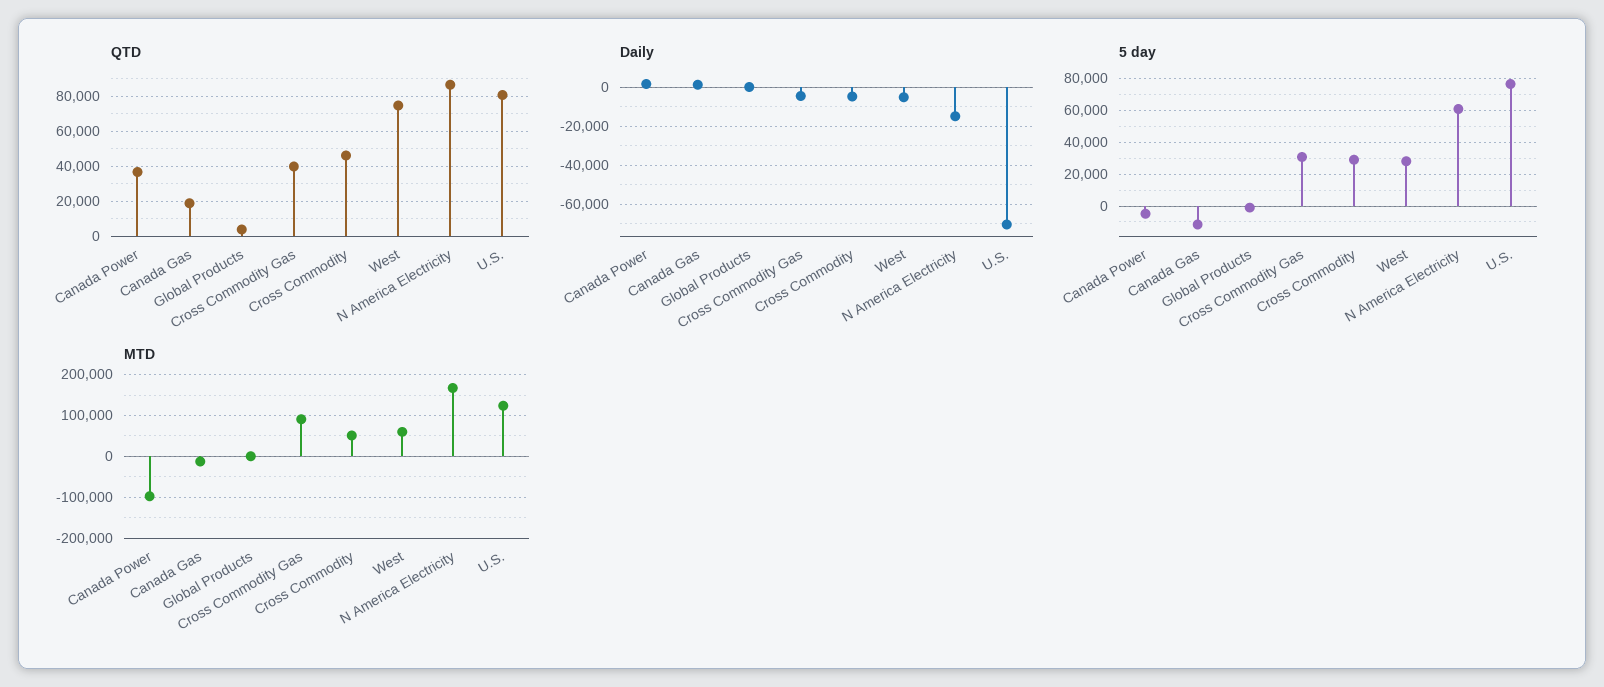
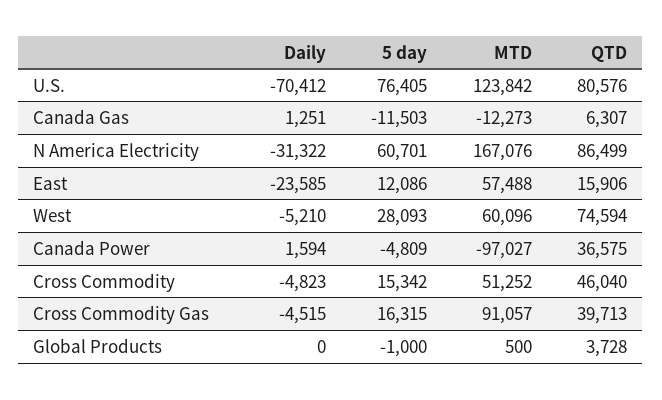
  {
    "QTD": {
      "Canada Power": 36575,
-     "Canada Gas": 20000,
+     "Canada Gas": 6307,
      "Global Products": 3728,
      "Cross Commodity Gas": 39713,
      "Cross Commodity": 46040,
      "West": 74594,
      "N America Electricity": 86499,
-     "U.S.": 80576
+     "U.S.": 80576,
+     "East": 15906
    },
    "Daily": {
      "Canada Power": 1594,
      "Canada Gas": 1251,
      "Global Products": 0,
      "Cross Commodity Gas": -4515,
      "Cross Commodity": -4823,
      "West": -5210,
-     "N America Electricity": -15000,
+     "N America Electricity": -31322,
-     "U.S.": -70412
+     "U.S.": -70412,
+     "East": -23585
    },
    "5 day": {
      "Canada Power": -4809,
      "Canada Gas": -11503,
      "Global Products": -1000,
-     "Cross Commodity Gas": 30000,
+     "Cross Commodity Gas": 16315,
-     "Cross Commodity": 30000,
+     "Cross Commodity": 15342,
      "West": 28093,
      "N America Electricity": 60701,
-     "U.S.": 76405
+     "U.S.": 76405,
+     "East": 12086
    },
    "MTD": {
      "Canada Power": -97027,
      "Canada Gas": -12273,
      "Global Products": 500,
      "Cross Commodity Gas": 91057,
      "Cross Commodity": 51252,
      "West": 60096,
      "N America Electricity": 167076,
-     "U.S.": 123842
+     "U.S.": 123842,
+     "East": 57488
    }
  }

